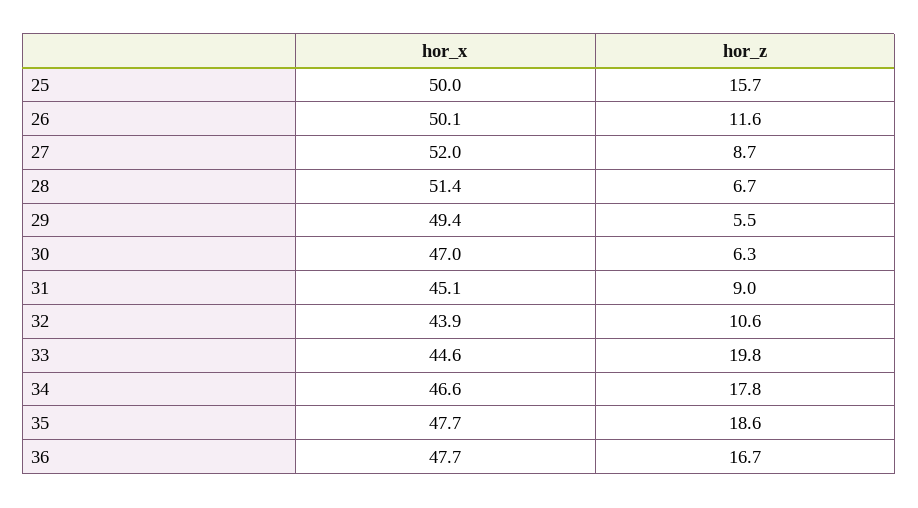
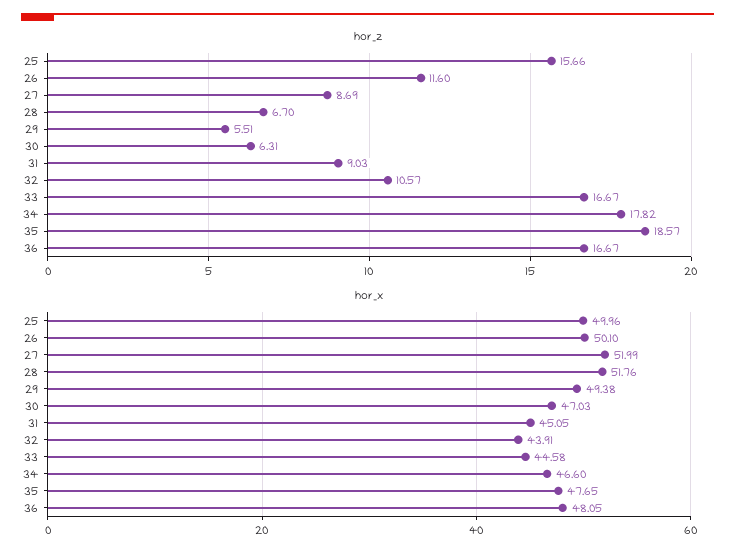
  {
    "hor_x": {
      "25": 49.96,
      "26": 50.1,
      "27": 51.99,
-     "28": 51.4,
+     "28": 51.76,
      "29": 49.38,
      "30": 47.03,
      "31": 45.05,
      "32": 43.91,
      "33": 44.58,
      "34": 46.6,
      "35": 47.65,
-     "36": 47.7
+     "36": 48.05
    },
    "hor_z": {
      "25": 15.66,
      "26": 11.6,
      "27": 8.69,
      "28": 6.7,
      "29": 5.51,
      "30": 6.31,
      "31": 9.03,
      "32": 10.57,
-     "33": 19.8,
+     "33": 16.67,
      "34": 17.82,
      "35": 18.57,
      "36": 16.67
    }
  }

